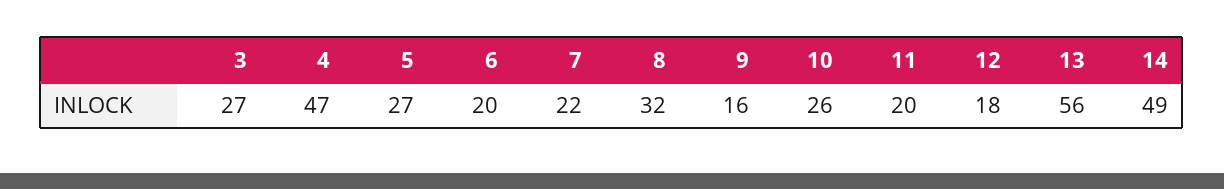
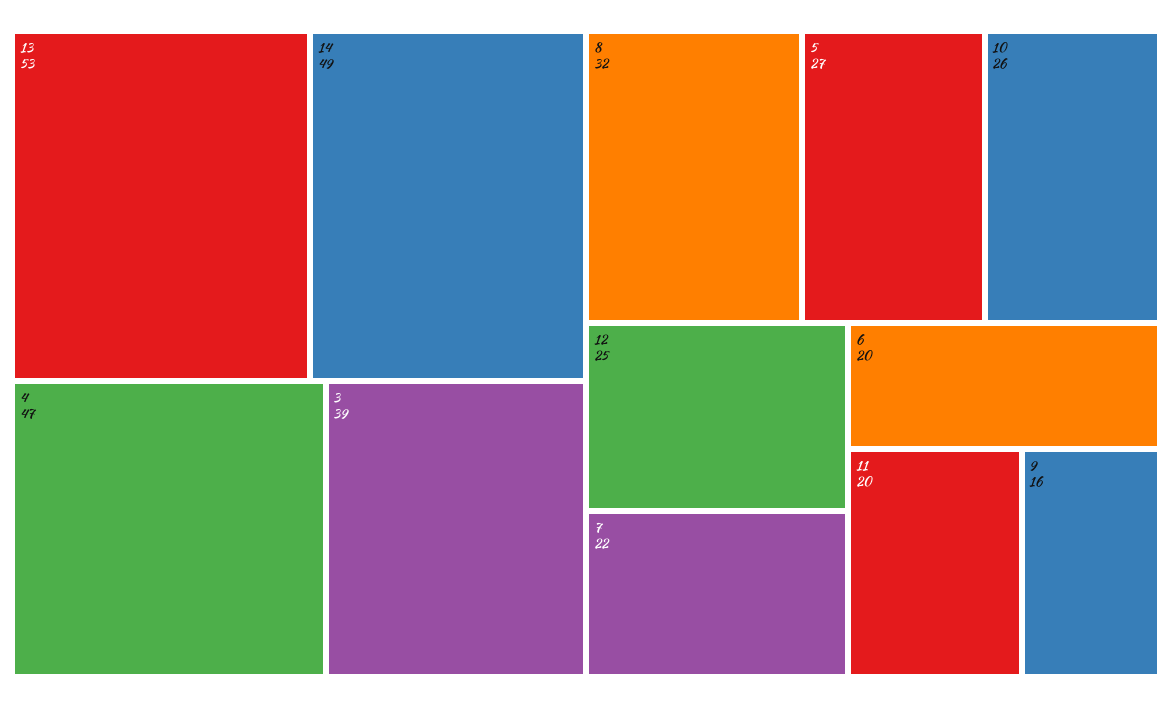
  {
-   "3": 27,
+   "3": 39,
    "4": 47,
    "5": 27,
    "6": 20,
    "7": 22,
    "8": 32,
    "9": 16,
    "10": 26,
    "11": 20,
-   "12": 18,
+   "12": 25,
-   "13": 56,
+   "13": 53,
    "14": 49
  }

